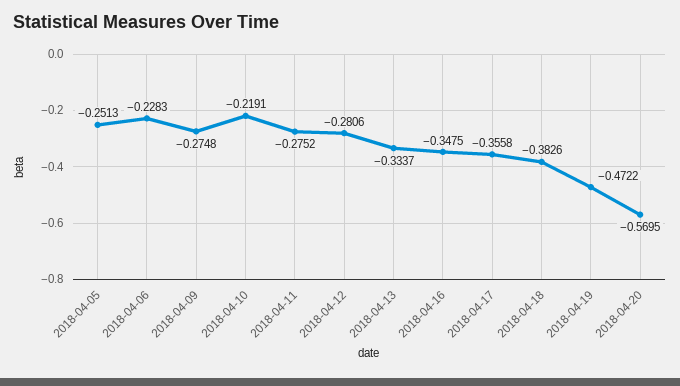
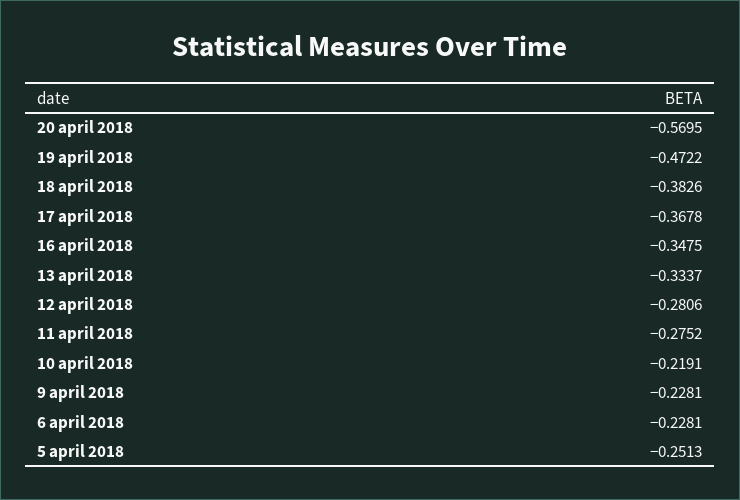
  {
    "2018-04-05": -0.2513,
-   "2018-04-06": -0.2283,
+   "2018-04-06": -0.2281,
-   "2018-04-09": -0.2748,
+   "2018-04-09": -0.2281,
    "2018-04-10": -0.2191,
    "2018-04-11": -0.2752,
    "2018-04-12": -0.2806,
    "2018-04-13": -0.3337,
    "2018-04-16": -0.3475,
-   "2018-04-17": -0.3558,
+   "2018-04-17": -0.3678,
    "2018-04-18": -0.3826,
    "2018-04-19": -0.4722,
    "2018-04-20": -0.5695
  }

